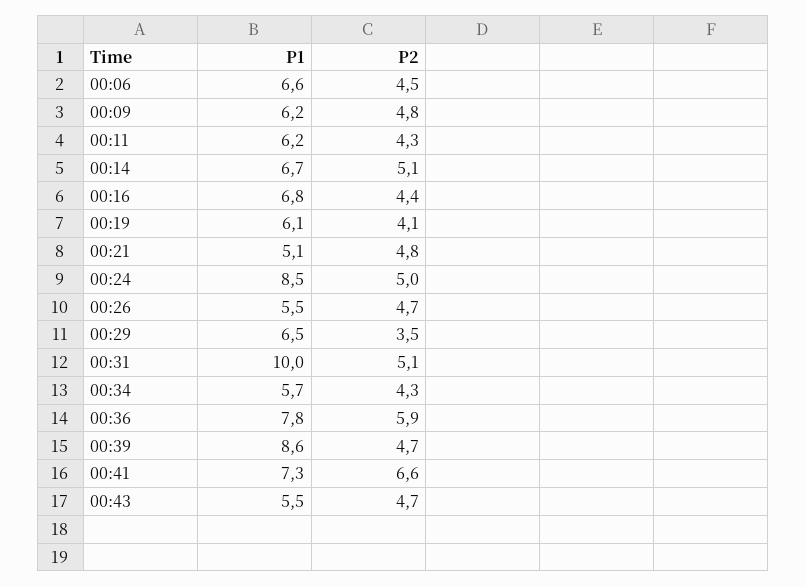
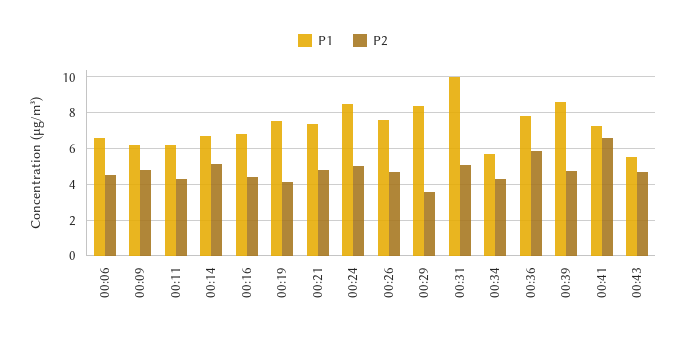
  {
    "P1": {
      "00:06": 6.6,
      "00:09": 6.2,
      "00:11": 6.2,
      "00:14": 6.7,
      "00:16": 6.8,
-     "00:19": 6.1,
+     "00:19": 7.5,
-     "00:21": 5.1,
+     "00:21": 7.5,
      "00:24": 8.5,
-     "00:26": 5.5,
+     "00:26": 7.5,
-     "00:29": 6.5,
+     "00:29": 8.5,
      "00:31": 10,
      "00:34": 5.7,
      "00:36": 7.8,
      "00:39": 8.6,
      "00:41": 7.3,
      "00:43": 5.5
    },
    "P2": {
      "00:06": 4.5,
      "00:09": 4.8,
      "00:11": 4.3,
      "00:14": 5.1,
      "00:16": 4.4,
      "00:19": 4.1,
      "00:21": 4.8,
      "00:24": 5,
      "00:26": 4.7,
      "00:29": 3.5,
      "00:31": 5.1,
      "00:34": 4.3,
      "00:36": 5.9,
      "00:39": 4.7,
      "00:41": 6.6,
      "00:43": 4.7
    }
  }

